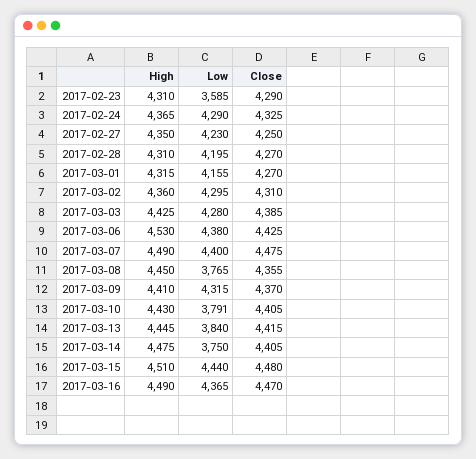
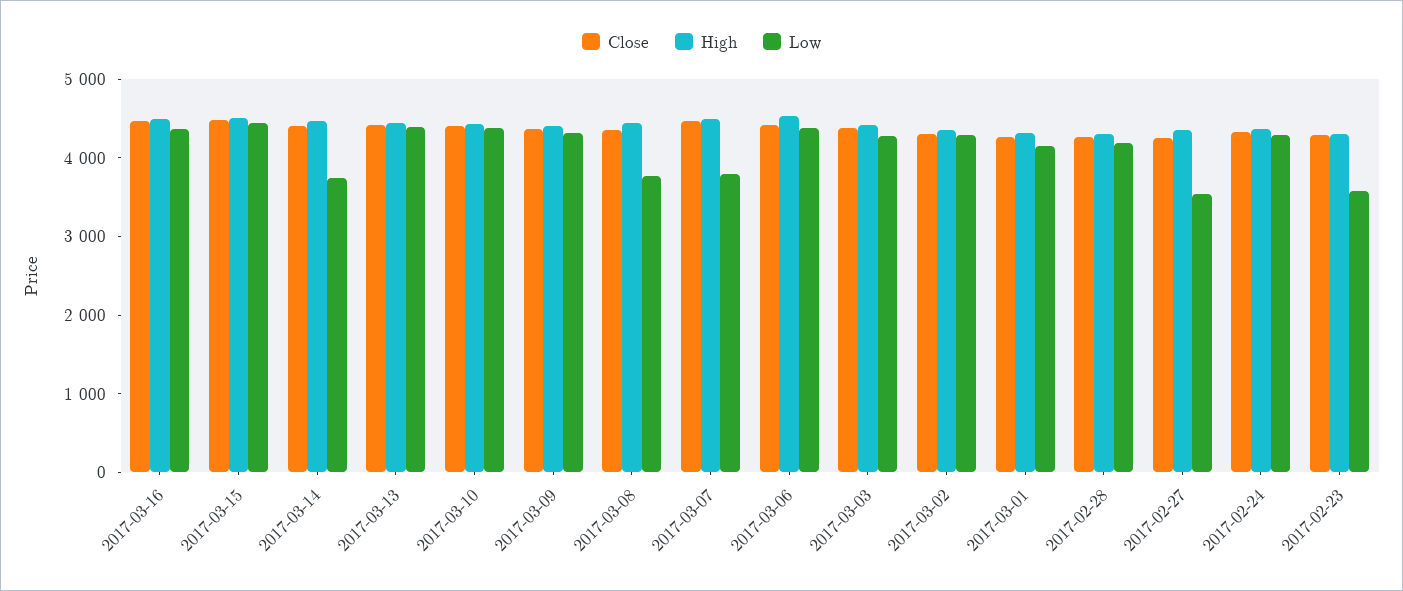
  {
    "High": {
      "2017-02-23": 4310,
      "2017-02-24": 4365,
      "2017-02-27": 4350,
      "2017-02-28": 4310,
      "2017-03-01": 4315,
      "2017-03-02": 4360,
      "2017-03-03": 4425,
      "2017-03-06": 4530,
      "2017-03-07": 4490,
      "2017-03-08": 4450,
      "2017-03-09": 4410,
      "2017-03-10": 4430,
      "2017-03-13": 4445,
      "2017-03-14": 4475,
      "2017-03-15": 4510,
      "2017-03-16": 4490
    },
    "Low": {
      "2017-02-23": 3585,
      "2017-02-24": 4290,
-     "2017-02-27": 4230,
+     "2017-02-27": 3600,
      "2017-02-28": 4195,
      "2017-03-01": 4155,
      "2017-03-02": 4295,
      "2017-03-03": 4280,
      "2017-03-06": 4380,
-     "2017-03-07": 4400,
+     "2017-03-07": 3800,
      "2017-03-08": 3765,
      "2017-03-09": 4315,
-     "2017-03-10": 3791,
+     "2017-03-10": 4400,
-     "2017-03-13": 3840,
+     "2017-03-13": 4400,
      "2017-03-14": 3750,
      "2017-03-15": 4440,
      "2017-03-16": 4365
    },
    "Close": {
      "2017-02-23": 4290,
      "2017-02-24": 4325,
      "2017-02-27": 4250,
      "2017-02-28": 4270,
      "2017-03-01": 4270,
      "2017-03-02": 4310,
      "2017-03-03": 4385,
      "2017-03-06": 4425,
      "2017-03-07": 4475,
      "2017-03-08": 4355,
      "2017-03-09": 4370,
      "2017-03-10": 4405,
      "2017-03-13": 4415,
      "2017-03-14": 4405,
      "2017-03-15": 4480,
      "2017-03-16": 4470
    }
  }

